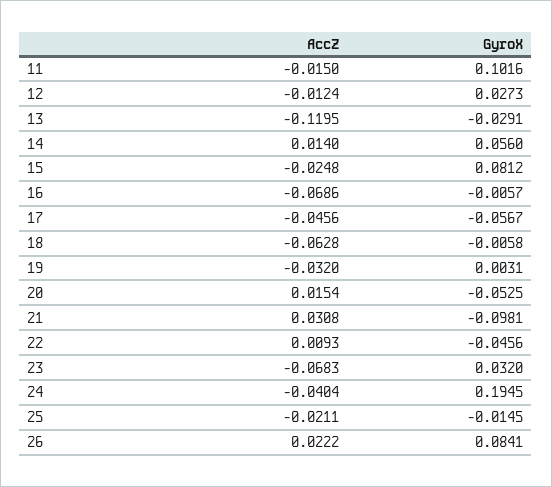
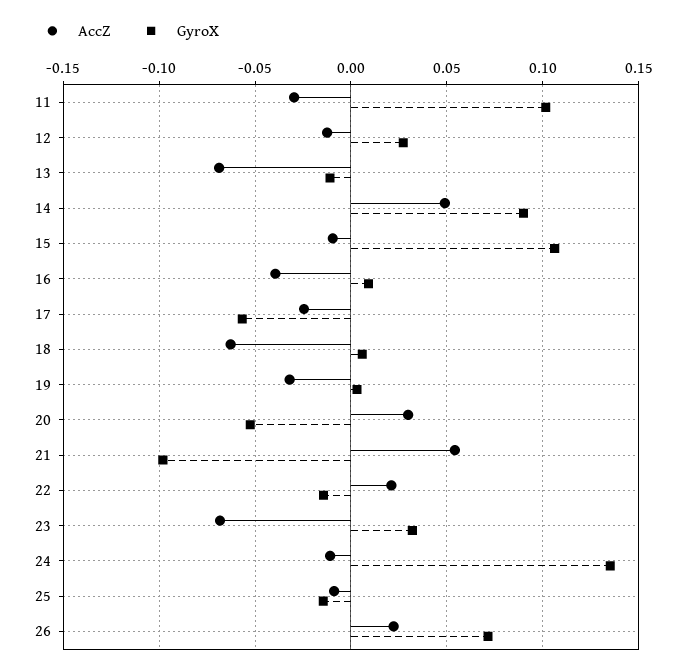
  {
    "AccZ": {
-     "11": -0.015,
+     "11": -0.03,
      "12": -0.0124,
-     "13": -0.1195,
+     "13": -0.07,
-     "14": 0.014,
+     "14": 0.05,
-     "15": -0.0248,
+     "15": -0.01,
-     "16": -0.0686,
+     "16": -0.04,
-     "17": -0.0456,
+     "17": -0.025,
      "18": -0.0628,
      "19": -0.032,
-     "20": 0.0154,
+     "20": 0.03,
-     "21": 0.0308,
+     "21": 0.055,
-     "22": 0.0093,
+     "22": 0.02,
      "23": -0.0683,
-     "24": -0.0404,
+     "24": -0.01,
-     "25": -0.0211,
+     "25": -0.01,
      "26": 0.0222
    },
    "GyroX": {
      "11": 0.1016,
      "12": 0.0273,
-     "13": -0.0291,
+     "13": -0.01,
-     "14": 0.056,
+     "14": 0.09,
-     "15": 0.0812,
+     "15": 0.105,
-     "16": -0.0057,
+     "16": 0.01,
      "17": -0.0567,
-     "18": -0.0058,
+     "18": 0.005,
      "19": 0.0031,
      "20": -0.0525,
      "21": -0.0981,
-     "22": -0.0456,
+     "22": -0.015,
      "23": 0.032,
-     "24": 0.1945,
+     "24": 0.135,
      "25": -0.0145,
-     "26": 0.0841
+     "26": 0.07
    }
  }

